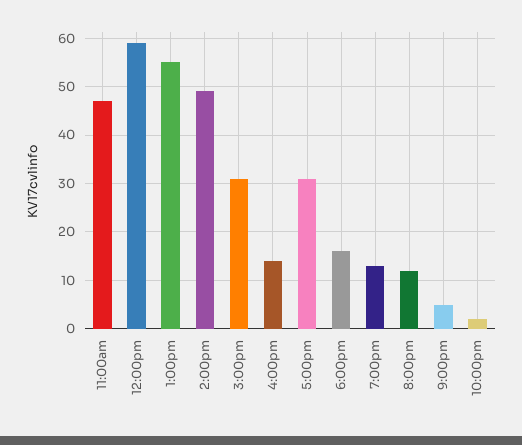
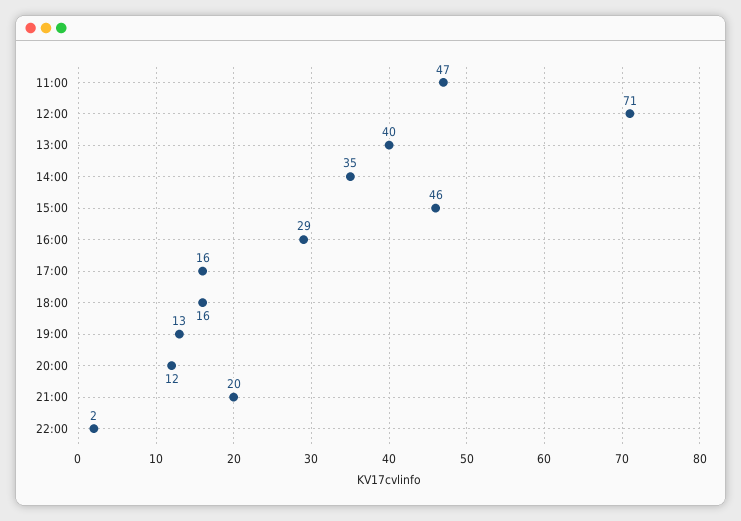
  {
    "11:00am": 47,
-   "12:00pm": 60,
+   "12:00pm": 71,
-   "1:00pm": 55,
+   "1:00pm": 40,
-   "2:00pm": 50,
+   "2:00pm": 35,
-   "3:00pm": 30,
+   "3:00pm": 46,
-   "4:00pm": 15,
+   "4:00pm": 29,
-   "5:00pm": 30,
+   "5:00pm": 16,
    "6:00pm": 16,
    "7:00pm": 13,
    "8:00pm": 12,
-   "9:00pm": 5,
+   "9:00pm": 20,
    "10:00pm": 2
  }

